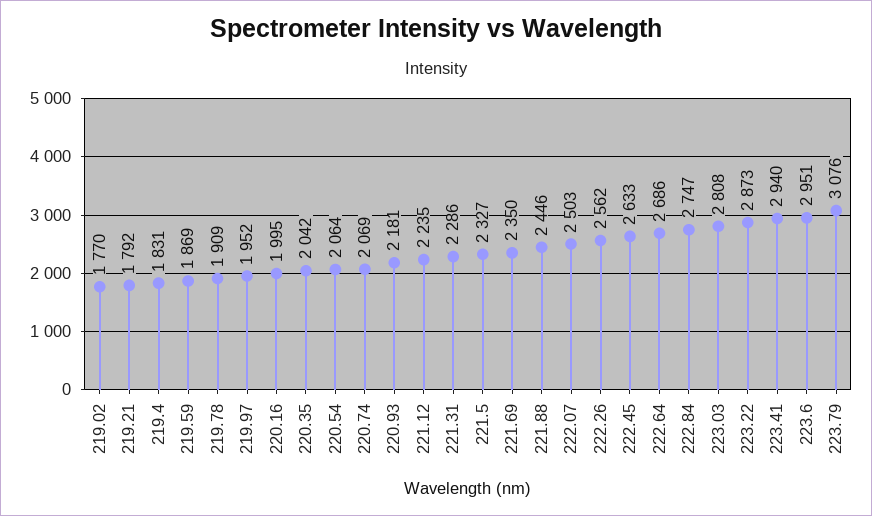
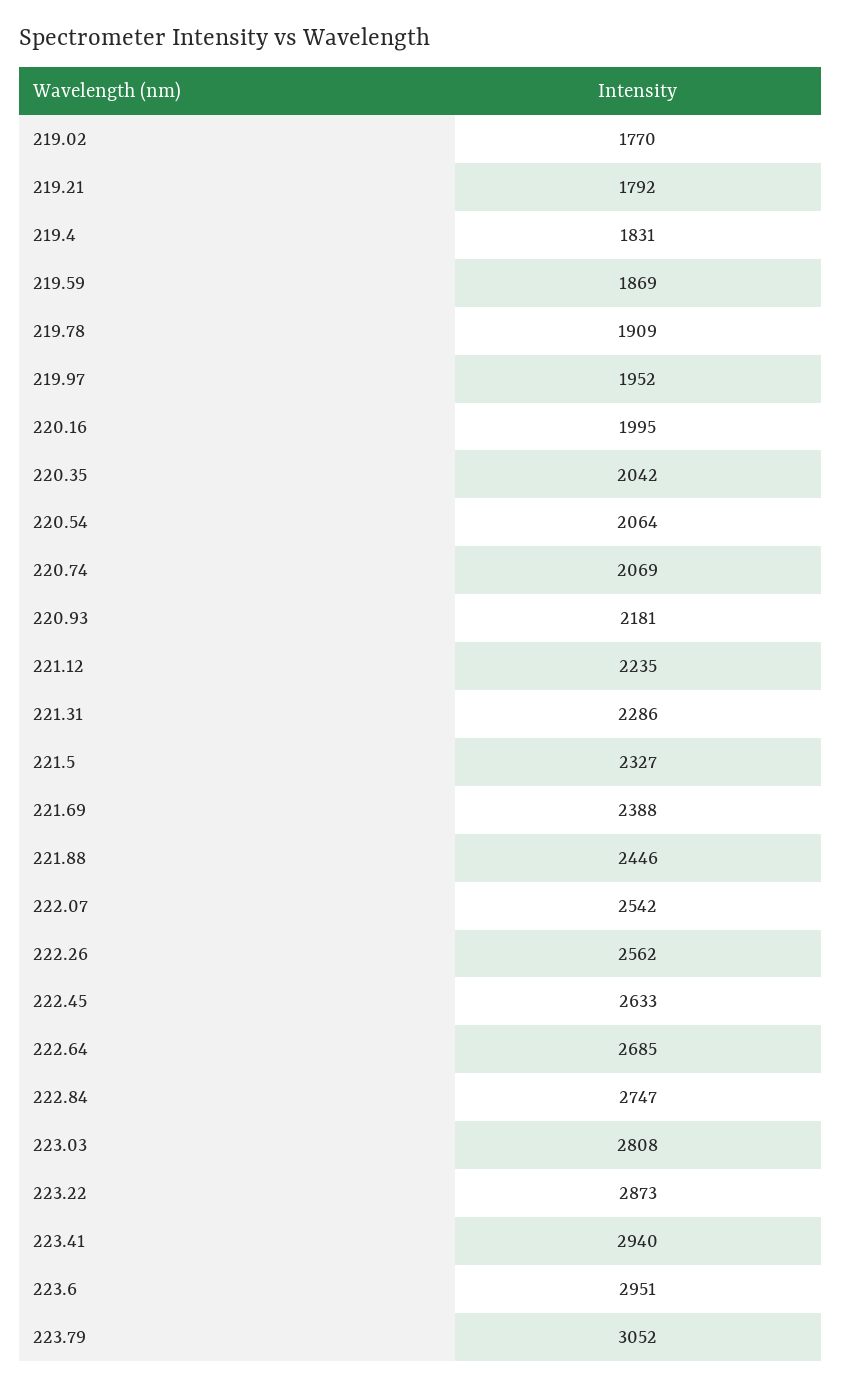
  {
    "219.02": 1770,
    "219.21": 1792,
    "219.4": 1831,
    "219.59": 1869,
    "219.78": 1909,
    "219.97": 1952,
    "220.16": 1995,
    "220.35": 2042,
    "220.54": 2064,
    "220.74": 2069,
    "220.93": 2181,
    "221.12": 2235,
    "221.31": 2286,
    "221.5": 2327,
-   "221.69": 2350,
+   "221.69": 2388,
    "221.88": 2446,
-   "222.07": 2503,
+   "222.07": 2542,
    "222.26": 2562,
    "222.45": 2633,
-   "222.64": 2686,
+   "222.64": 2685,
    "222.84": 2747,
    "223.03": 2808,
    "223.22": 2873,
    "223.41": 2940,
    "223.6": 2951,
-   "223.79": 3076
+   "223.79": 3052
  }

